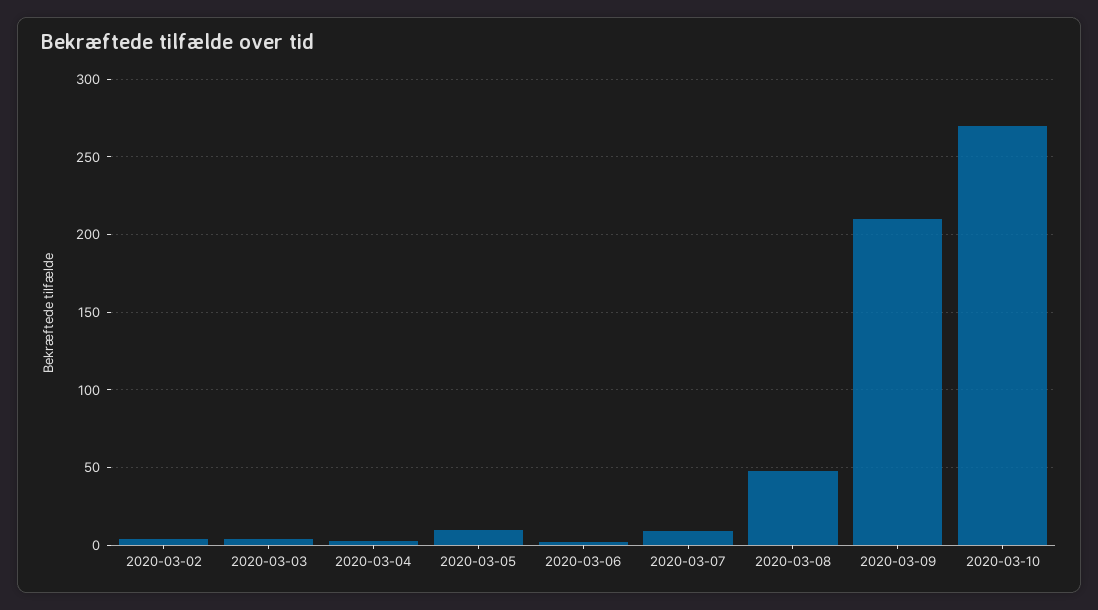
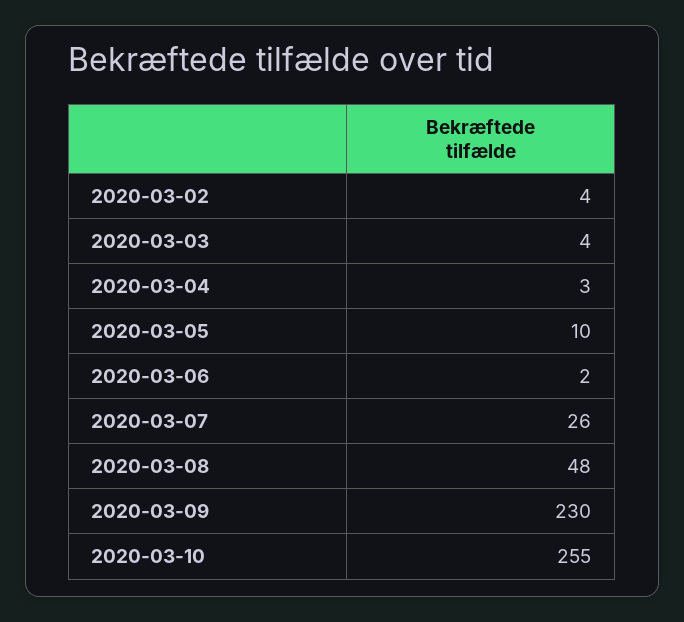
  {
    "2020-03-02": 4,
    "2020-03-03": 4,
    "2020-03-04": 3,
    "2020-03-05": 10,
    "2020-03-06": 2,
-   "2020-03-07": 10,
+   "2020-03-07": 26,
    "2020-03-08": 48,
-   "2020-03-09": 210,
+   "2020-03-09": 230,
-   "2020-03-10": 270
+   "2020-03-10": 255
  }

